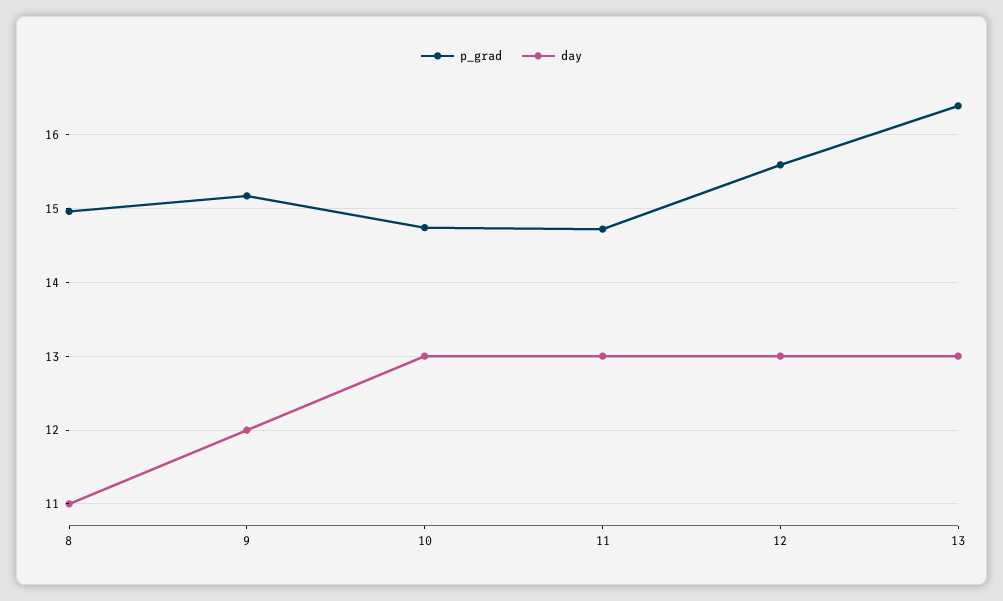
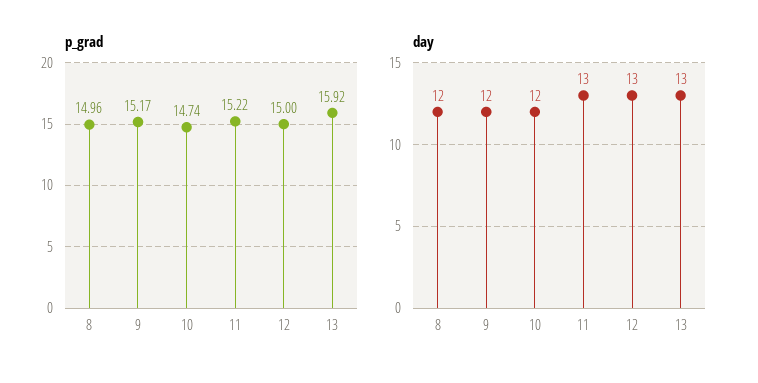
  {
    "p_grad": {
      "8": 14.96,
      "9": 15.17,
      "10": 14.74,
-     "11": 14.7,
+     "11": 15.22,
-     "12": 15.6,
+     "12": 15,
-     "13": 16.4
+     "13": 15.92
    },
    "day": {
-     "8": 11,
+     "8": 12,
      "9": 12,
-     "10": 13,
+     "10": 12,
      "11": 13,
      "12": 13,
      "13": 13
    }
  }

